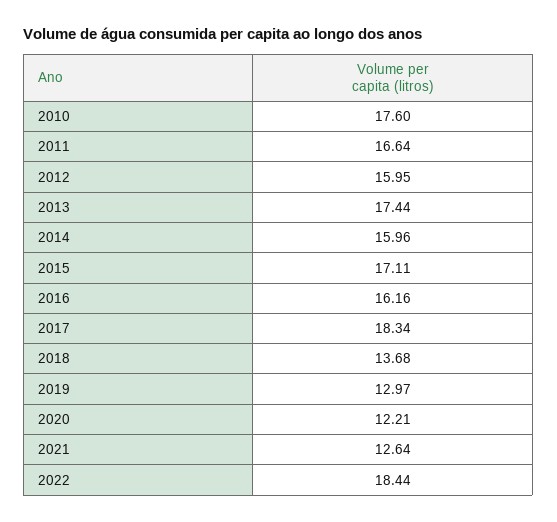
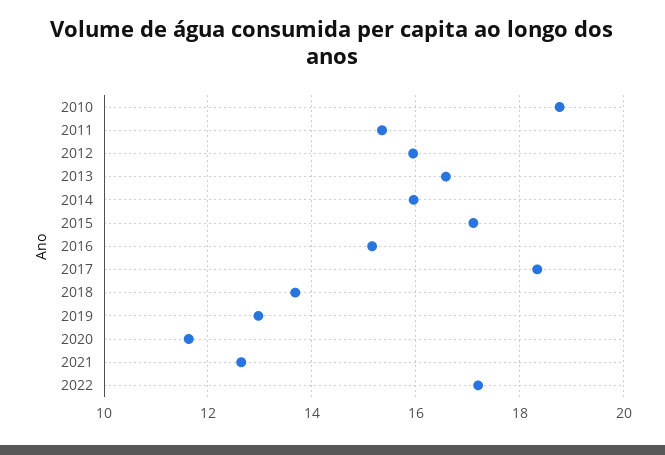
  {
-   "2010": 17.6,
+   "2010": 18.8,
-   "2011": 16.64,
+   "2011": 15.4,
    "2012": 15.95,
-   "2013": 17.44,
+   "2013": 16.6,
    "2014": 15.96,
    "2015": 17.11,
-   "2016": 16.16,
+   "2016": 15.2,
    "2017": 18.34,
    "2018": 13.68,
    "2019": 12.97,
-   "2020": 12.21,
+   "2020": 11.6,
    "2021": 12.64,
-   "2022": 18.44
+   "2022": 17.2
  }

